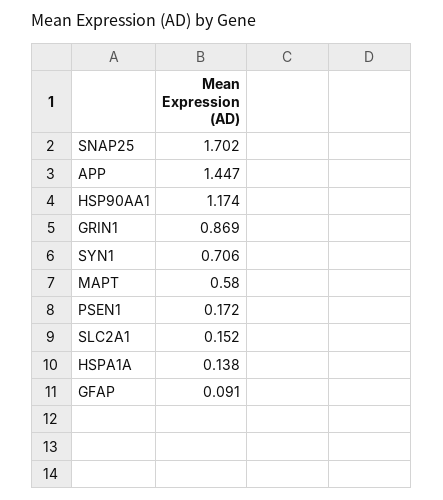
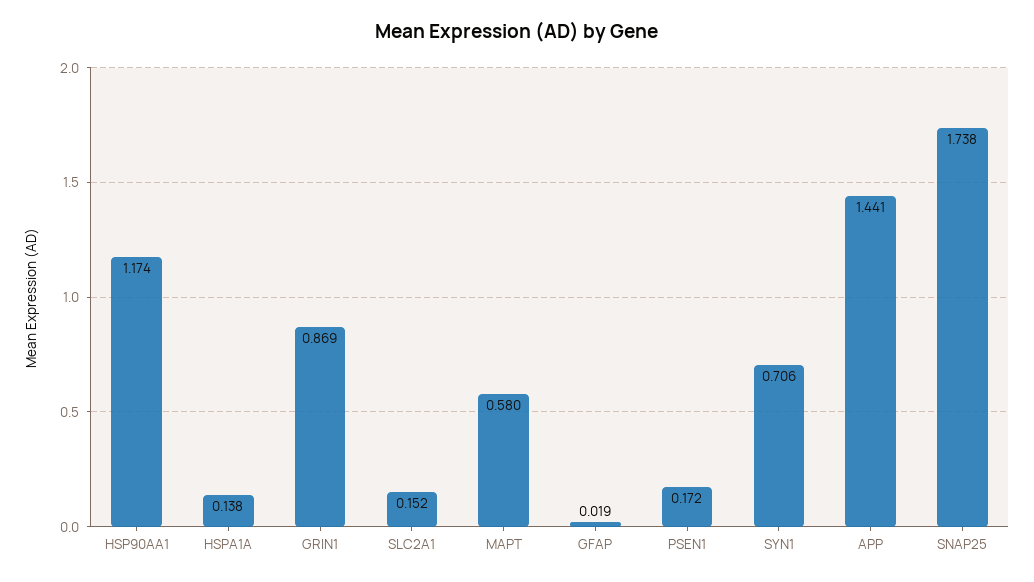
  {
-   "SNAP25": 1.702,
+   "SNAP25": 1.738,
-   "APP": 1.447,
+   "APP": 1.441,
    "HSP90AA1": 1.174,
    "GRIN1": 0.869,
    "SYN1": 0.706,
    "MAPT": 0.58,
    "PSEN1": 0.172,
    "SLC2A1": 0.152,
    "HSPA1A": 0.138,
-   "GFAP": 0.091
+   "GFAP": 0.019
  }

